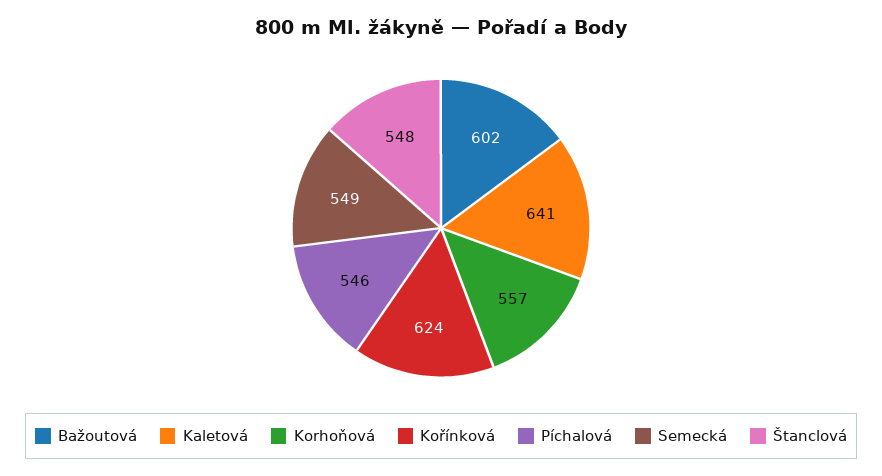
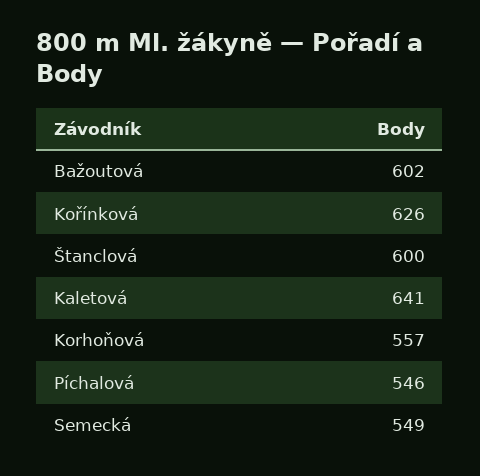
  {
    "Bažoutová": 602,
    "Kaletová": 641,
    "Korhoňová": 557,
-   "Kořínková": 624,
+   "Kořínková": 626,
    "Píchalová": 546,
    "Semecká": 549,
-   "Štanclová": 548
+   "Štanclová": 600
  }

